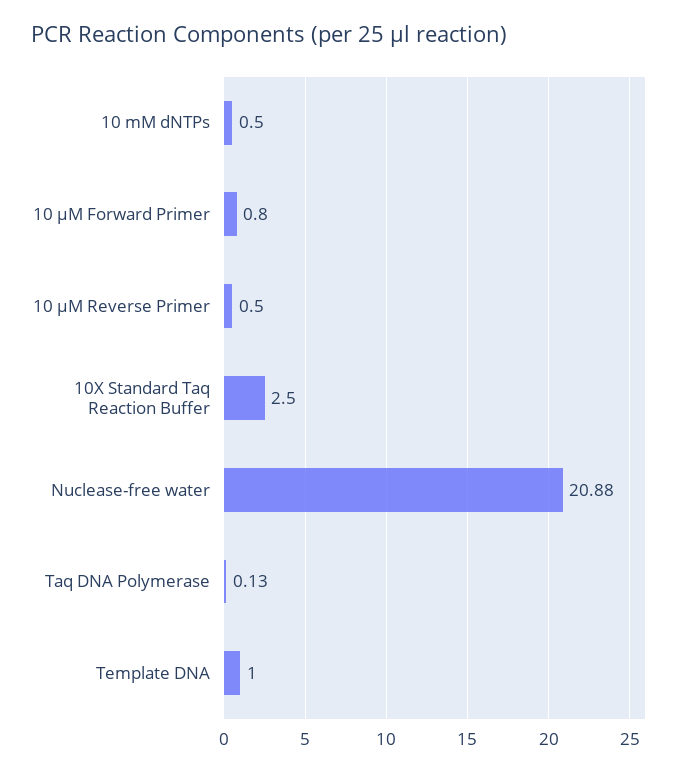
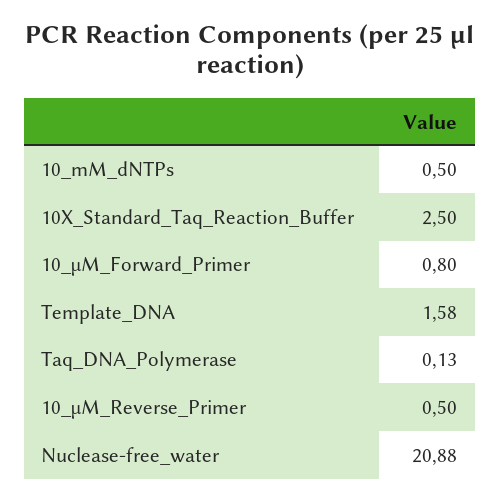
  {
    "10 mM dNTPs": 0.5,
    "10 µM Forward Primer": 0.8,
    "10 µM Reverse Primer": 0.5,
    "10X Standard Taq Reaction Buffer": 2.5,
    "Nuclease-free water": 20.88,
    "Taq DNA Polymerase": 0.13,
-   "Template DNA": 1
+   "Template DNA": 1.58
  }

